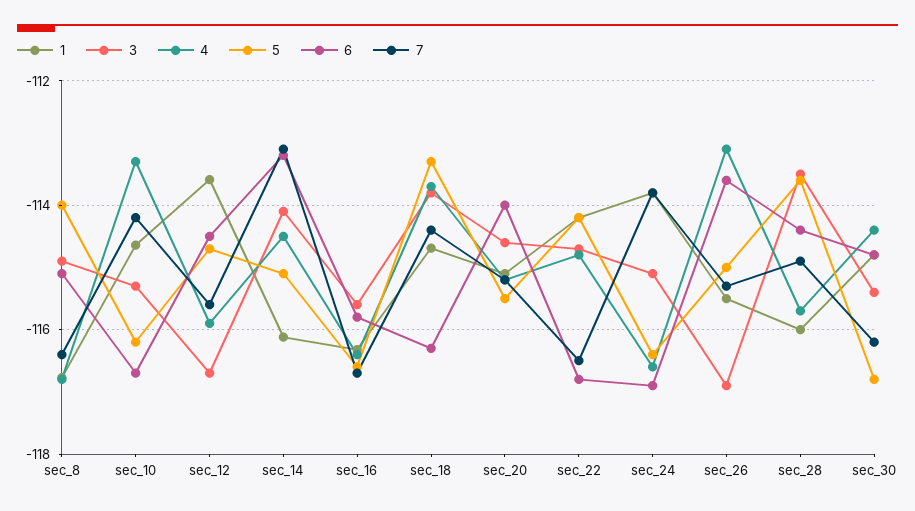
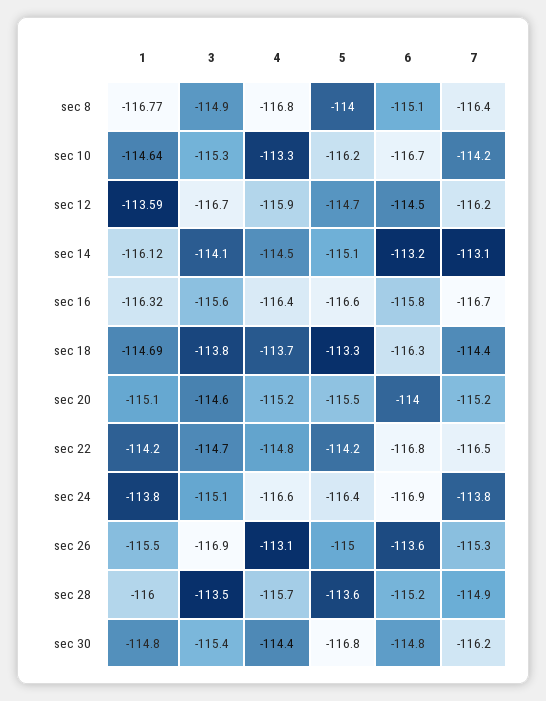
  {
    "1": {
      "sec_8": -116.77,
      "sec_10": -114.64,
      "sec_12": -113.59,
      "sec_14": -116.12,
      "sec_16": -116.32,
      "sec_18": -114.69,
      "sec_20": -115.1,
      "sec_22": -114.2,
      "sec_24": -113.8,
      "sec_26": -115.5,
      "sec_28": -116,
      "sec_30": -114.8
    },
    "3": {
      "sec_8": -114.9,
      "sec_10": -115.3,
      "sec_12": -116.7,
      "sec_14": -114.1,
      "sec_16": -115.6,
      "sec_18": -113.8,
      "sec_20": -114.6,
      "sec_22": -114.7,
      "sec_24": -115.1,
      "sec_26": -116.9,
      "sec_28": -113.5,
      "sec_30": -115.4
    },
    "4": {
      "sec_8": -116.8,
      "sec_10": -113.3,
      "sec_12": -115.9,
      "sec_14": -114.5,
      "sec_16": -116.4,
      "sec_18": -113.7,
      "sec_20": -115.2,
      "sec_22": -114.8,
      "sec_24": -116.6,
      "sec_26": -113.1,
      "sec_28": -115.7,
      "sec_30": -114.4
    },
    "5": {
      "sec_8": -114,
      "sec_10": -116.2,
      "sec_12": -114.7,
      "sec_14": -115.1,
      "sec_16": -116.6,
      "sec_18": -113.3,
      "sec_20": -115.5,
      "sec_22": -114.2,
      "sec_24": -116.4,
      "sec_26": -115,
      "sec_28": -113.6,
      "sec_30": -116.8
    },
    "6": {
      "sec_8": -115.1,
      "sec_10": -116.7,
      "sec_12": -114.5,
      "sec_14": -113.2,
      "sec_16": -115.8,
      "sec_18": -116.3,
      "sec_20": -114,
      "sec_22": -116.8,
      "sec_24": -116.9,
      "sec_26": -113.6,
-     "sec_28": -114.4,
+     "sec_28": -115.2,
      "sec_30": -114.8
    },
    "7": {
      "sec_8": -116.4,
      "sec_10": -114.2,
-     "sec_12": -115.6,
+     "sec_12": -116.2,
      "sec_14": -113.1,
      "sec_16": -116.7,
      "sec_18": -114.4,
      "sec_20": -115.2,
      "sec_22": -116.5,
      "sec_24": -113.8,
      "sec_26": -115.3,
      "sec_28": -114.9,
      "sec_30": -116.2
    }
  }

